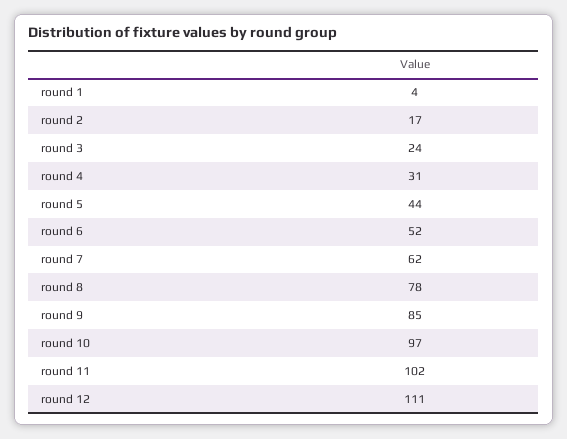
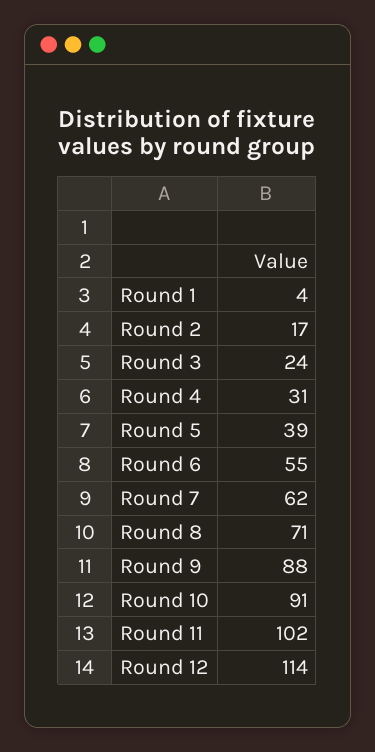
  {
    "round 1": 4,
    "round 2": 17,
    "round 3": 24,
    "round 4": 31,
-   "round 5": 44,
+   "round 5": 39,
-   "round 6": 52,
+   "round 6": 55,
    "round 7": 62,
-   "round 8": 78,
+   "round 8": 71,
-   "round 9": 85,
+   "round 9": 88,
-   "round 10": 97,
+   "round 10": 91,
    "round 11": 102,
-   "round 12": 111
+   "round 12": 114
  }

